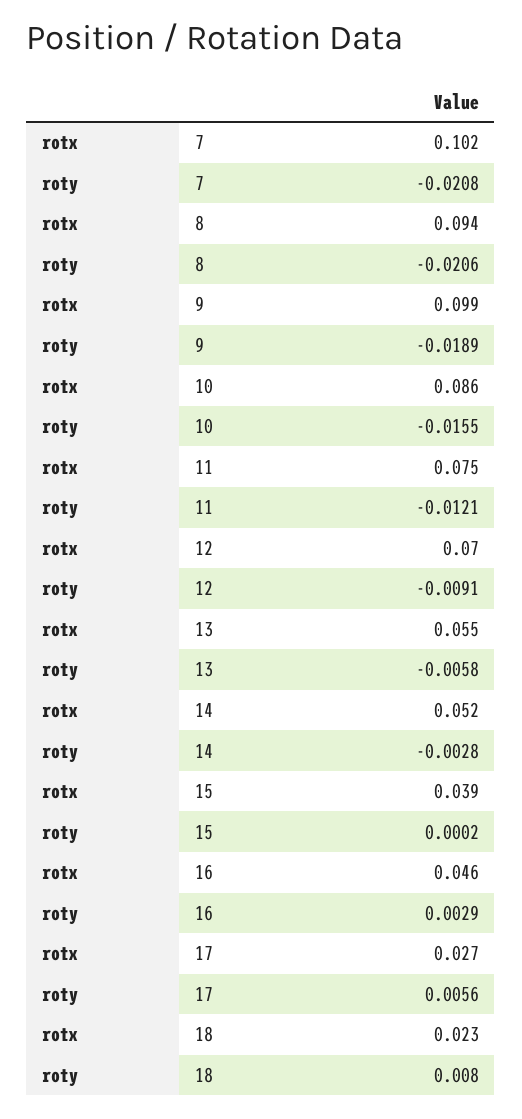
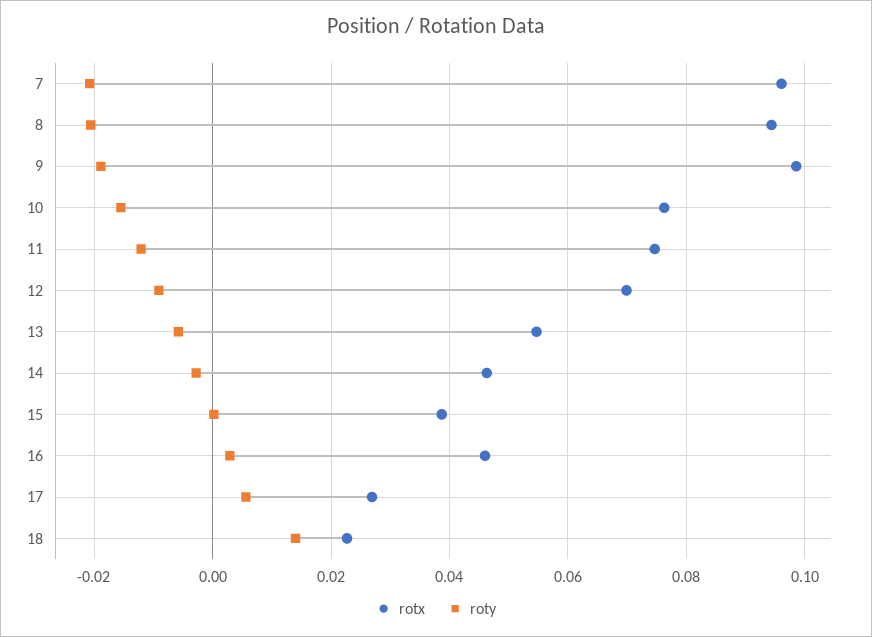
  {
    "rotx": {
-     "7": 0.102,
+     "7": 0.096,
      "8": 0.094,
      "9": 0.099,
-     "10": 0.086,
+     "10": 0.076,
      "11": 0.075,
      "12": 0.07,
      "13": 0.055,
-     "14": 0.052,
+     "14": 0.046,
      "15": 0.039,
      "16": 0.046,
      "17": 0.027,
      "18": 0.023
    },
    "roty": {
      "7": -0.0208,
      "8": -0.0206,
      "9": -0.0189,
      "10": -0.0155,
      "11": -0.0121,
      "12": -0.0091,
      "13": -0.0058,
      "14": -0.0028,
      "15": 0.0002,
      "16": 0.0029,
      "17": 0.0056,
-     "18": 0.008
+     "18": 0.014
    }
  }

